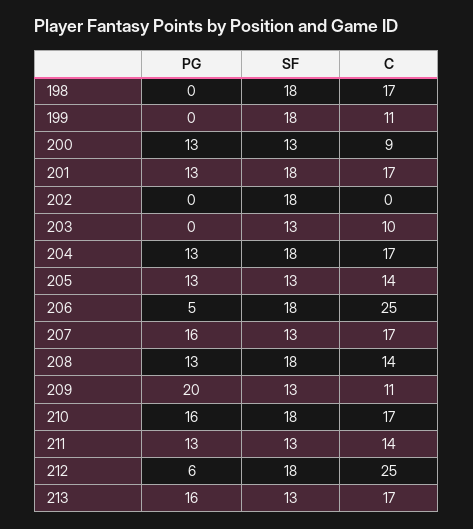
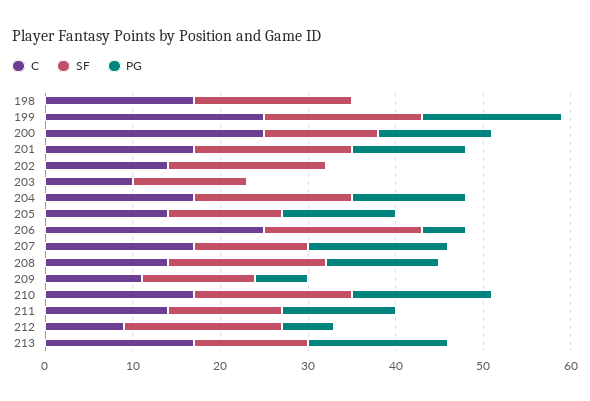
  {
    "PG": {
      "198": 0,
-     "199": 0,
+     "199": 16,
      "200": 13,
      "201": 13,
      "202": 0,
      "203": 0,
      "204": 13,
      "205": 13,
      "206": 5,
      "207": 16,
      "208": 13,
-     "209": 20,
+     "209": 6,
      "210": 16,
      "211": 13,
      "212": 6,
      "213": 16
    },
    "SF": {
      "198": 18,
      "199": 18,
      "200": 13,
      "201": 18,
      "202": 18,
      "203": 13,
      "204": 18,
      "205": 13,
      "206": 18,
      "207": 13,
      "208": 18,
      "209": 13,
      "210": 18,
      "211": 13,
      "212": 18,
      "213": 13
    },
    "C": {
      "198": 17,
-     "199": 11,
+     "199": 25,
-     "200": 9,
+     "200": 25,
      "201": 17,
-     "202": 0,
+     "202": 14,
      "203": 10,
      "204": 17,
      "205": 14,
      "206": 25,
      "207": 17,
      "208": 14,
      "209": 11,
      "210": 17,
      "211": 14,
-     "212": 25,
+     "212": 9,
      "213": 17
    }
  }

